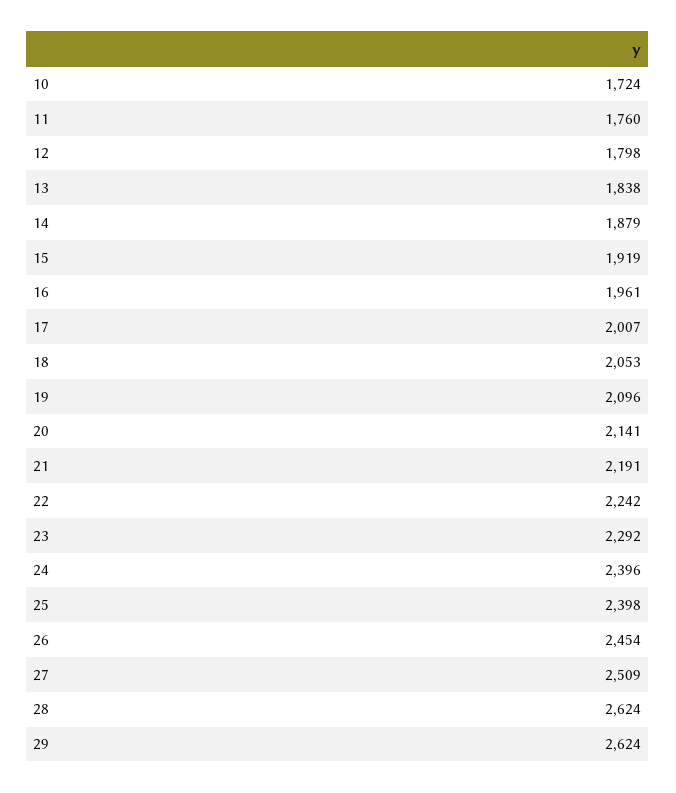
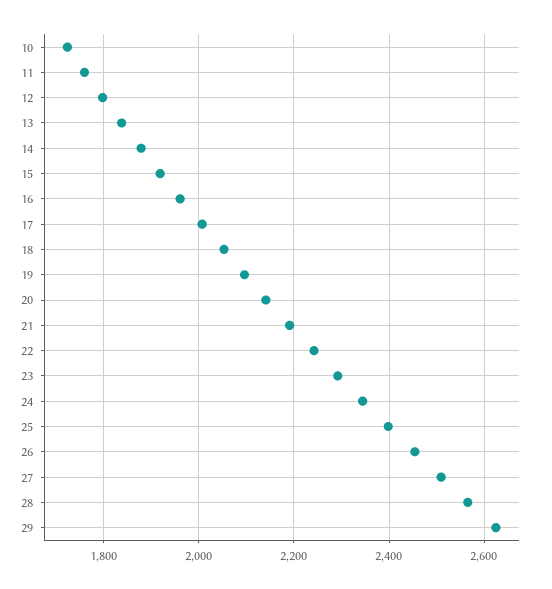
  {
    "10": 1724,
    "11": 1760,
    "12": 1798,
    "13": 1838,
    "14": 1879,
    "15": 1919,
    "16": 1961,
    "17": 2007,
    "18": 2053,
    "19": 2096,
    "20": 2141,
    "21": 2191,
    "22": 2242,
    "23": 2292,
-   "24": 2396,
+   "24": 2340,
    "25": 2398,
    "26": 2454,
    "27": 2509,
-   "28": 2624,
+   "28": 2560,
    "29": 2624
  }

